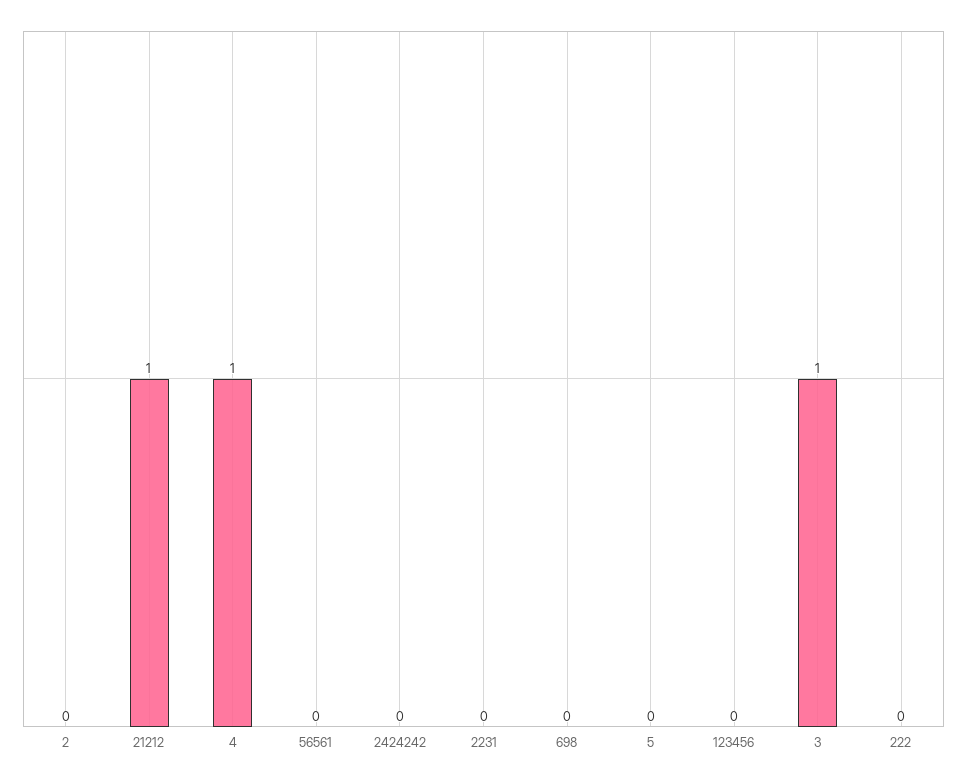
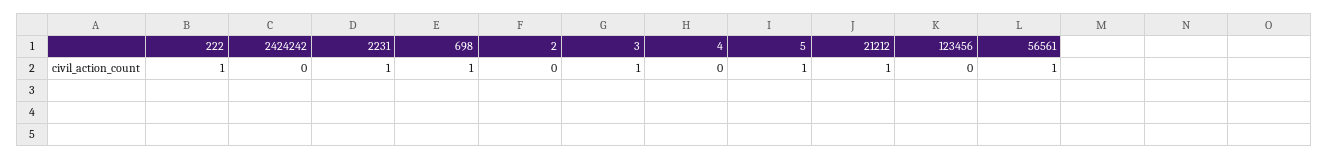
  {
    "2": 0,
    "21212": 1,
-   "4": 1,
+   "4": 0,
-   "56561": 0,
+   "56561": 1,
    "2424242": 0,
-   "2231": 0,
+   "2231": 1,
-   "698": 0,
+   "698": 1,
-   "5": 0,
+   "5": 1,
    "123456": 0,
    "3": 1,
-   "222": 0
+   "222": 1
  }

